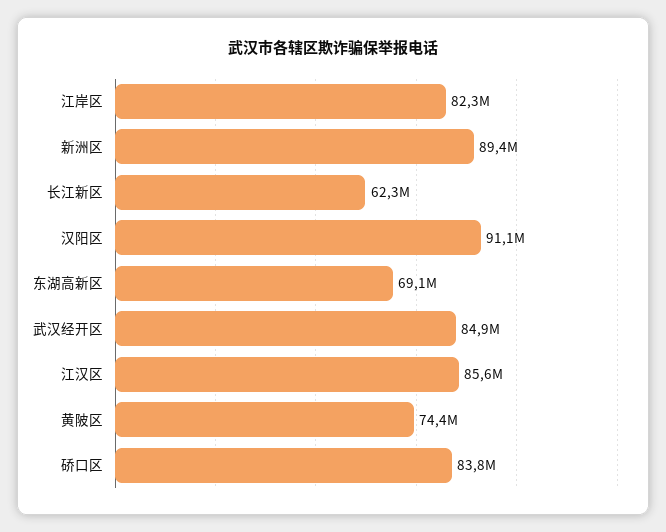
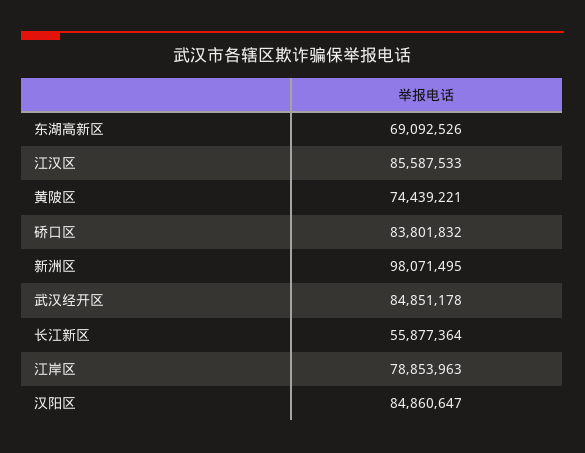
  {
-   "江岸区": 82300000,
+   "江岸区": 78853963,
-   "新洲区": 89400000,
+   "新洲区": 98071495,
-   "长江新区": 62300000,
+   "长江新区": 55877364,
-   "汉阳区": 91100000,
+   "汉阳区": 84860647,
    "东湖高新区": 69092526,
    "武汉经开区": 84851178,
    "江汉区": 85587533,
    "黄陂区": 74439221,
    "硚口区": 83801832
  }

